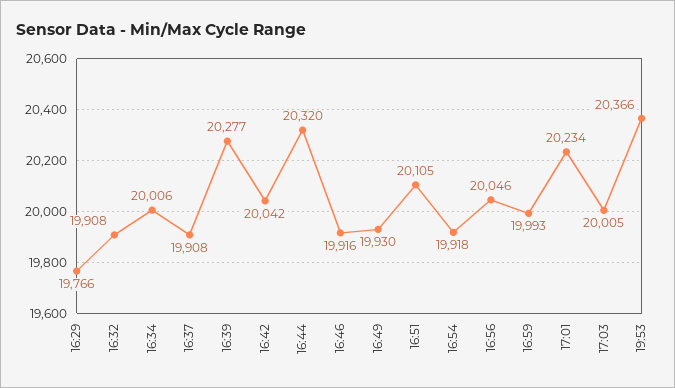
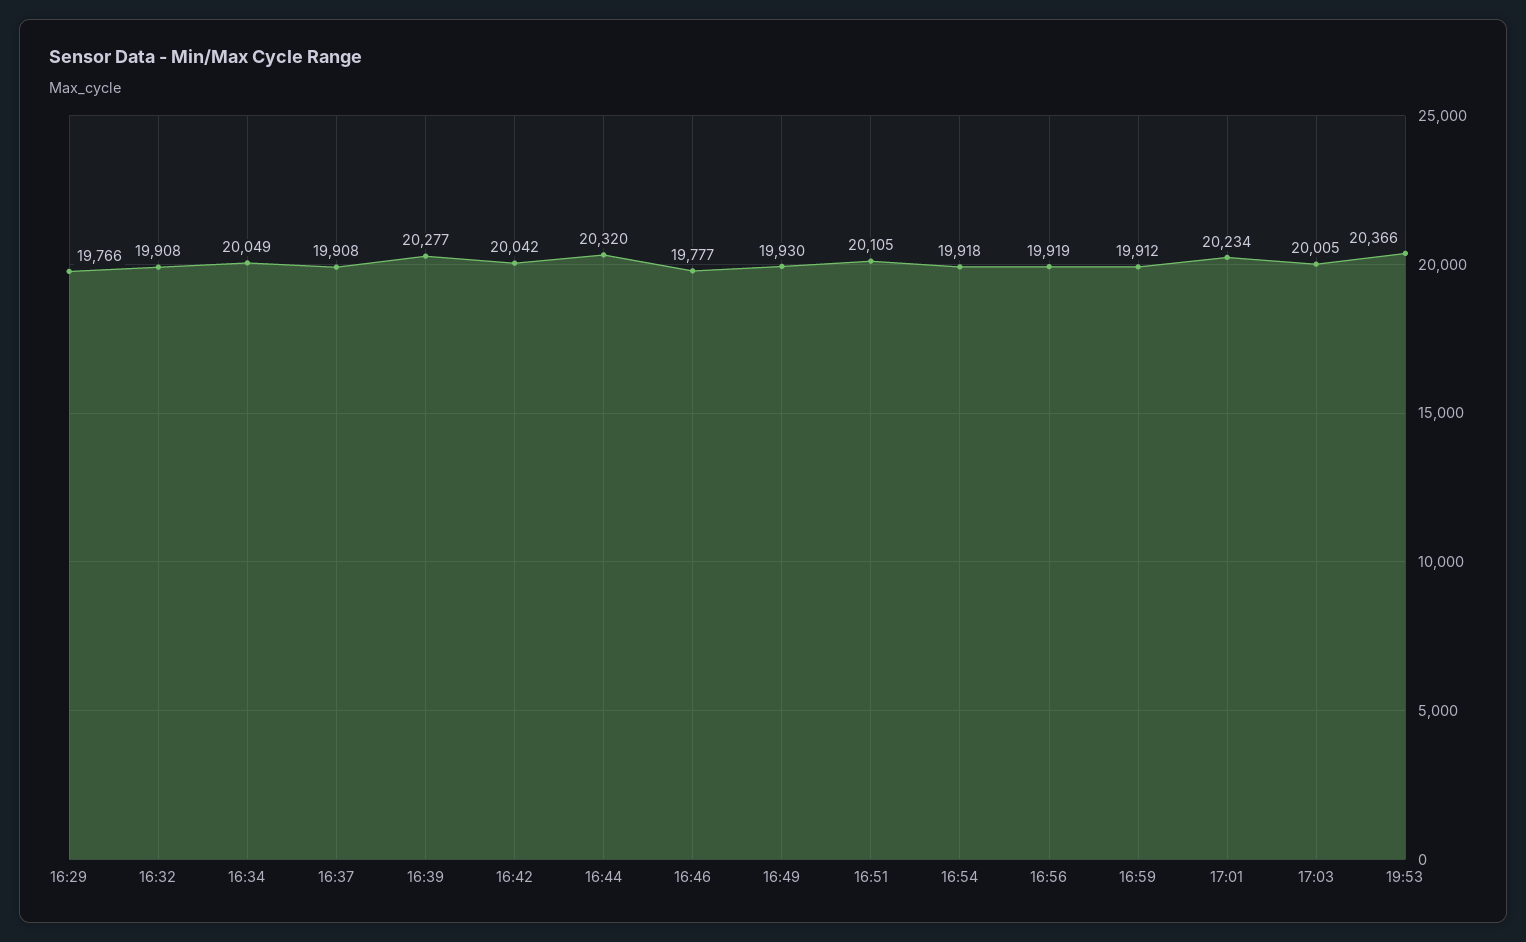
  {
    "16:29": 19766,
    "16:32": 19908,
-   "16:34": 20006,
+   "16:34": 20049,
    "16:37": 19908,
    "16:39": 20277,
    "16:42": 20042,
    "16:44": 20320,
-   "16:46": 19916,
+   "16:46": 19777,
    "16:49": 19930,
    "16:51": 20105,
    "16:54": 19918,
-   "16:56": 20046,
+   "16:56": 19919,
-   "16:59": 19993,
+   "16:59": 19912,
    "17:01": 20234,
    "17:03": 20005,
    "19:53": 20366
  }

